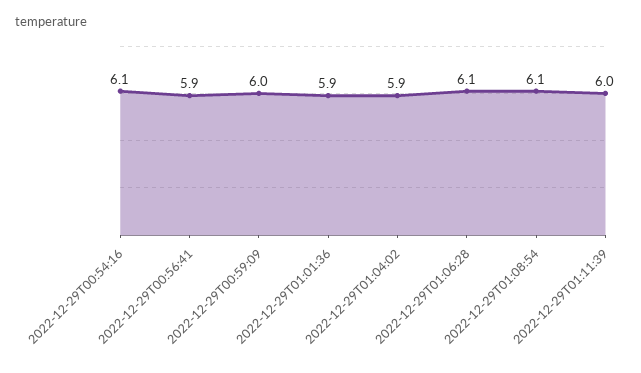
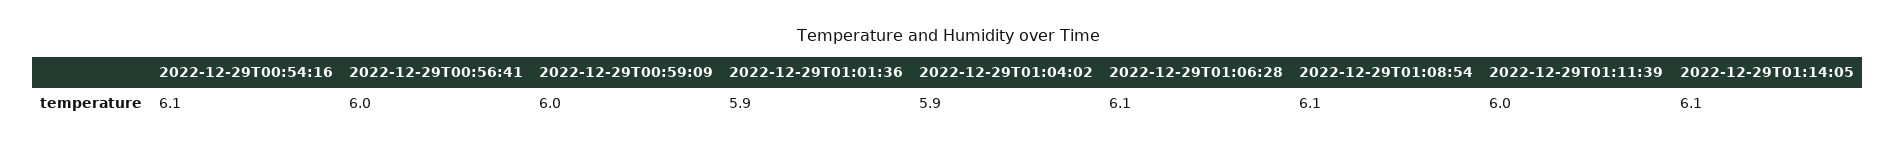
  {
    "2022-12-29T00:54:16": 6.1,
-   "2022-12-29T00:56:41": 5.9,
+   "2022-12-29T00:56:41": 6,
    "2022-12-29T00:59:09": 6,
    "2022-12-29T01:01:36": 5.9,
    "2022-12-29T01:04:02": 5.9,
    "2022-12-29T01:06:28": 6.1,
    "2022-12-29T01:08:54": 6.1,
-   "2022-12-29T01:11:39": 6
+   "2022-12-29T01:11:39": 6,
+   "2022-12-29T01:14:05": 6.1
  }

